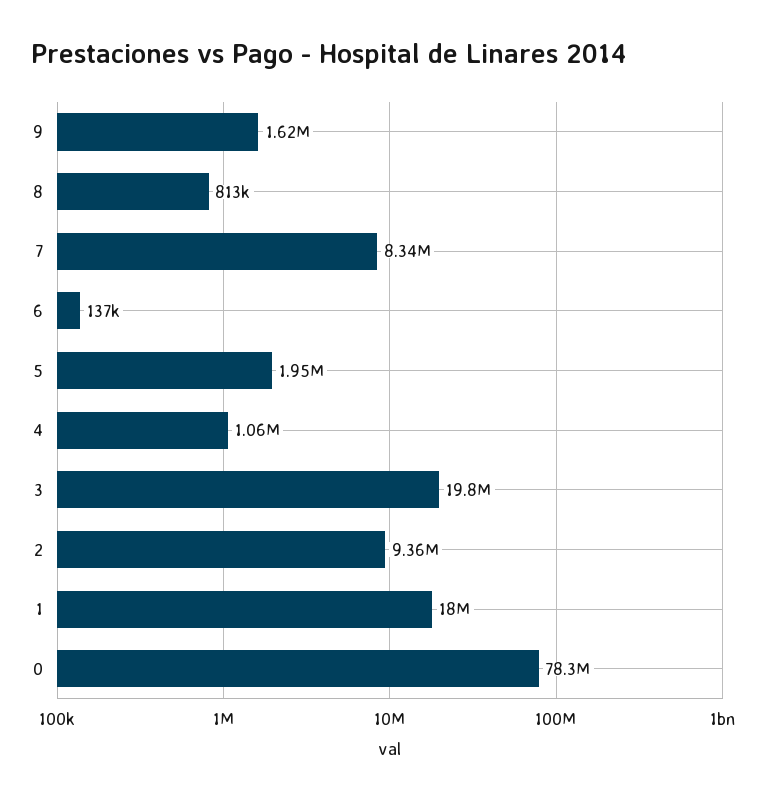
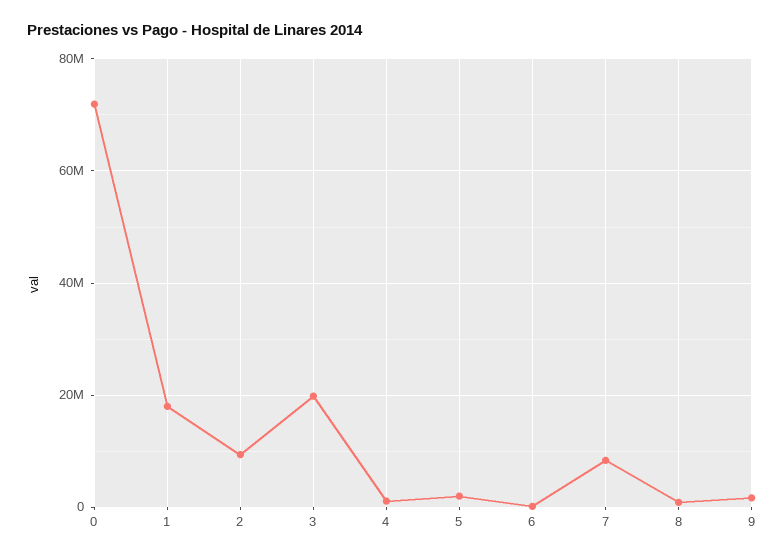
  {
    "9": 1620000,
    "8": 813000,
    "7": 8340000,
    "6": 137000,
    "5": 1950000,
    "4": 1060000,
    "3": 19800000,
    "2": 9360000,
    "1": 18000000,
-   "0": 78300000
+   "0": 72000000
  }

